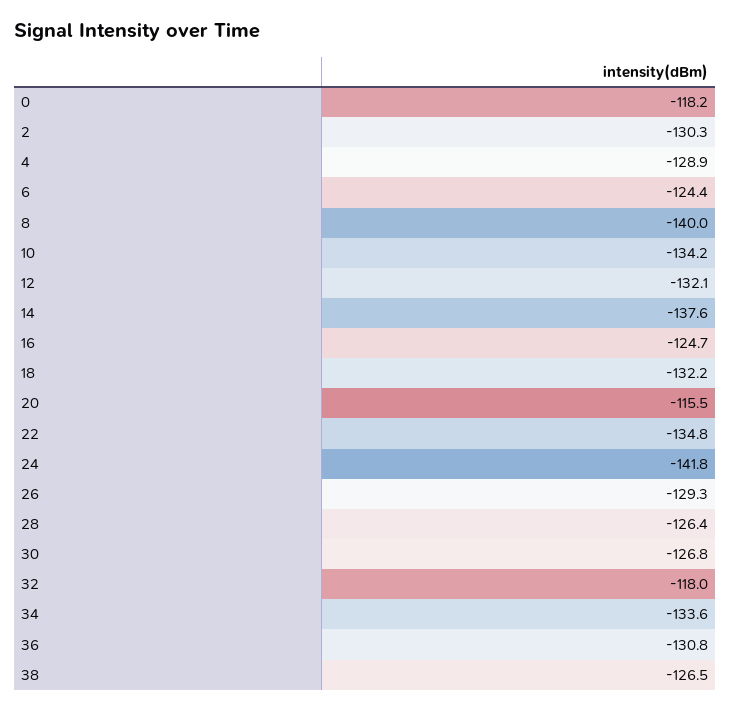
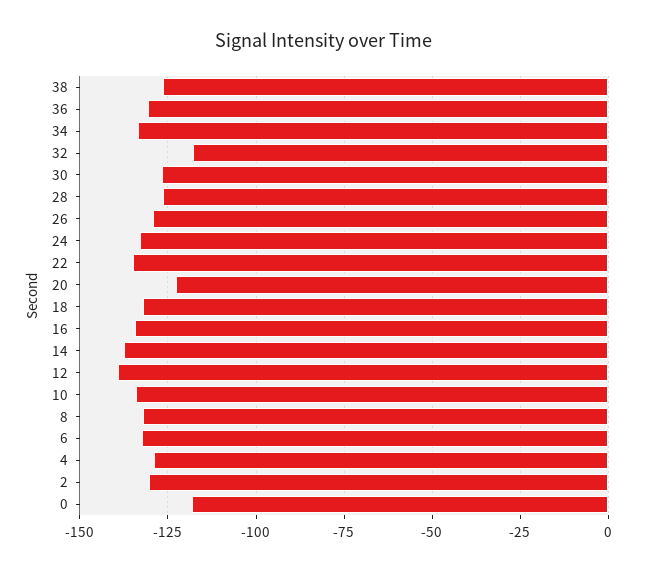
  {
    "0": -118.2,
    "2": -130.3,
    "4": -128.9,
-   "6": -124.4,
+   "6": -132.5,
-   "8": -140,
+   "8": -132.5,
    "10": -134.2,
-   "12": -132.1,
+   "12": -140,
    "14": -137.6,
-   "16": -124.7,
+   "16": -135,
    "18": -132.2,
-   "20": -115.5,
+   "20": -122.5,
    "22": -134.8,
-   "24": -141.8,
+   "24": -132.5,
    "26": -129.3,
    "28": -126.4,
    "30": -126.8,
    "32": -118,
    "34": -133.6,
    "36": -130.8,
    "38": -126.5
  }

